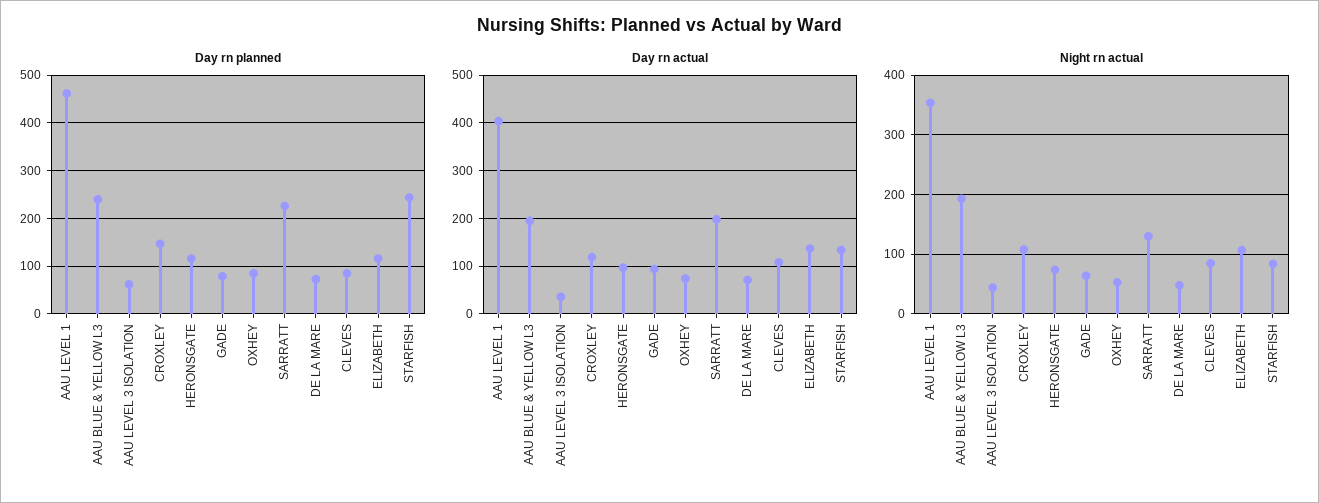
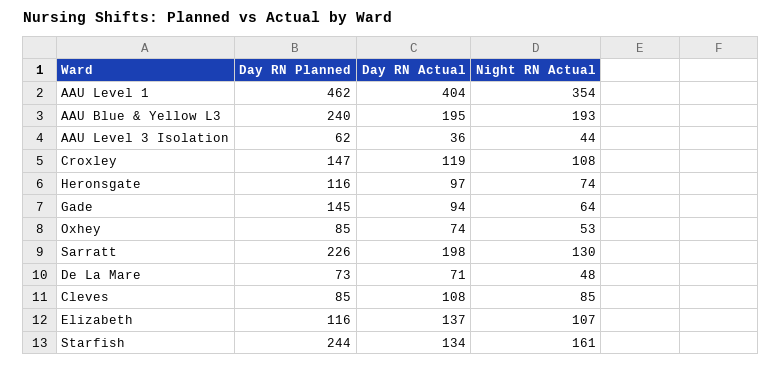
  {
    "Day rn planned": {
      "AAU LEVEL 1": 462,
      "AAU BLUE & YELLOW L3": 240,
      "AAU LEVEL 3 ISOLATION": 62,
      "CROXLEY": 147,
      "HERONSGATE": 116,
-     "GADE": 80,
+     "GADE": 145,
      "OXHEY": 85,
      "SARRATT": 226,
      "DE LA MARE": 73,
      "CLEVES": 85,
      "ELIZABETH": 116,
      "STARFISH": 244
    },
    "Day rn actual": {
      "AAU LEVEL 1": 404,
      "AAU BLUE & YELLOW L3": 195,
      "AAU LEVEL 3 ISOLATION": 36,
      "CROXLEY": 119,
      "HERONSGATE": 97,
      "GADE": 94,
      "OXHEY": 74,
      "SARRATT": 198,
      "DE LA MARE": 71,
      "CLEVES": 108,
      "ELIZABETH": 137,
      "STARFISH": 134
    },
    "Night rn actual": {
      "AAU LEVEL 1": 354,
      "AAU BLUE & YELLOW L3": 193,
      "AAU LEVEL 3 ISOLATION": 44,
      "CROXLEY": 108,
      "HERONSGATE": 74,
      "GADE": 64,
      "OXHEY": 53,
      "SARRATT": 130,
      "DE LA MARE": 48,
      "CLEVES": 85,
      "ELIZABETH": 107,
-     "STARFISH": 80
+     "STARFISH": 161
    }
  }

